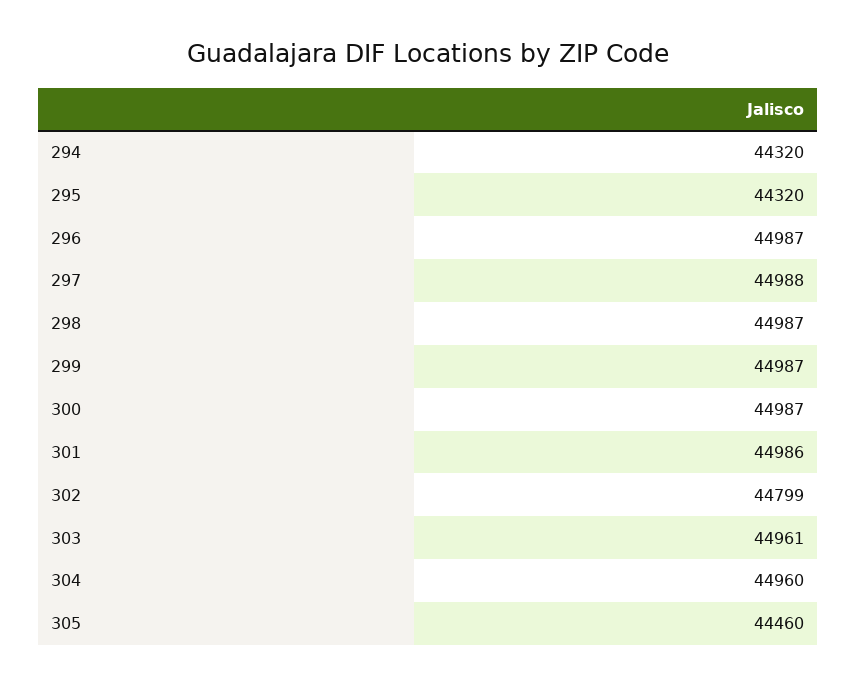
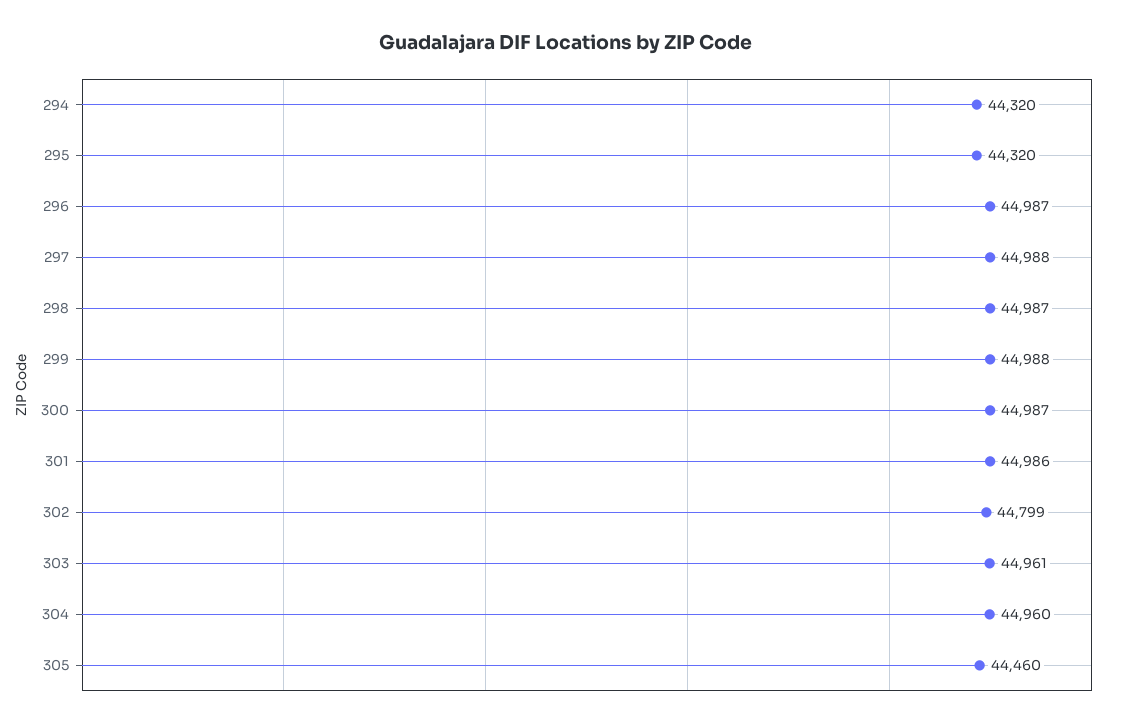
  {
    "294": 44320,
    "295": 44320,
    "296": 44987,
    "297": 44988,
    "298": 44987,
-   "299": 44987,
+   "299": 44988,
    "300": 44987,
    "301": 44986,
    "302": 44799,
    "303": 44961,
    "304": 44960,
    "305": 44460
  }

